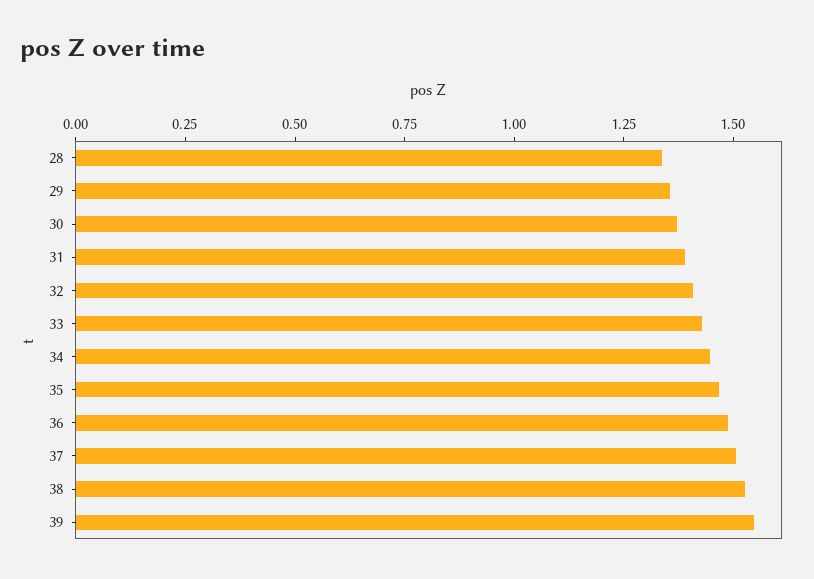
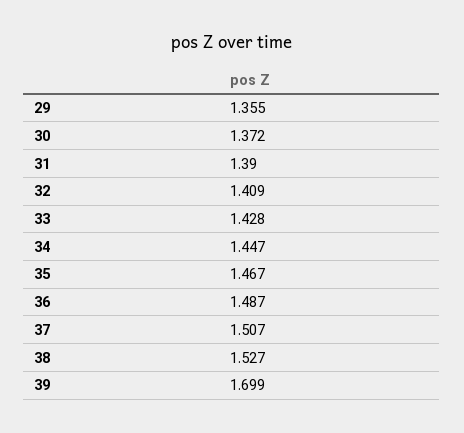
  {
-   "28": 1.35,
    "29": 1.355,
    "30": 1.372,
    "31": 1.39,
    "32": 1.409,
    "33": 1.428,
    "34": 1.447,
    "35": 1.467,
    "36": 1.487,
    "37": 1.507,
    "38": 1.527,
-   "39": 1.55
+   "39": 1.699
  }

